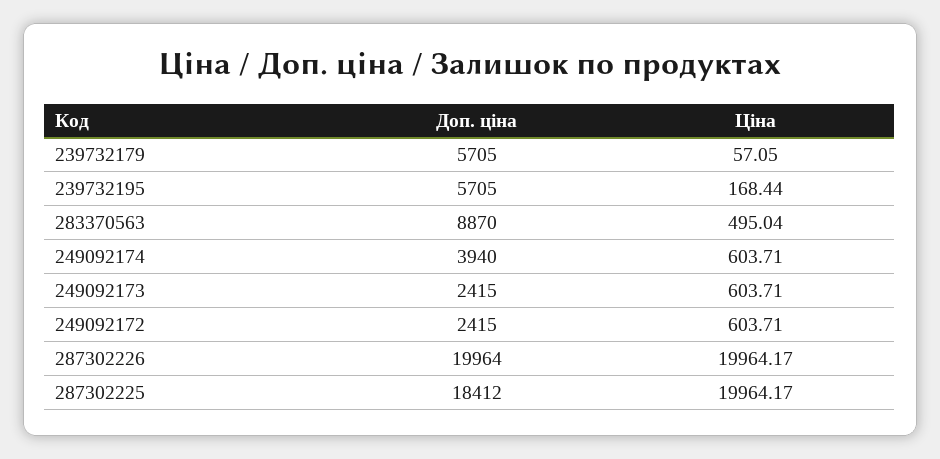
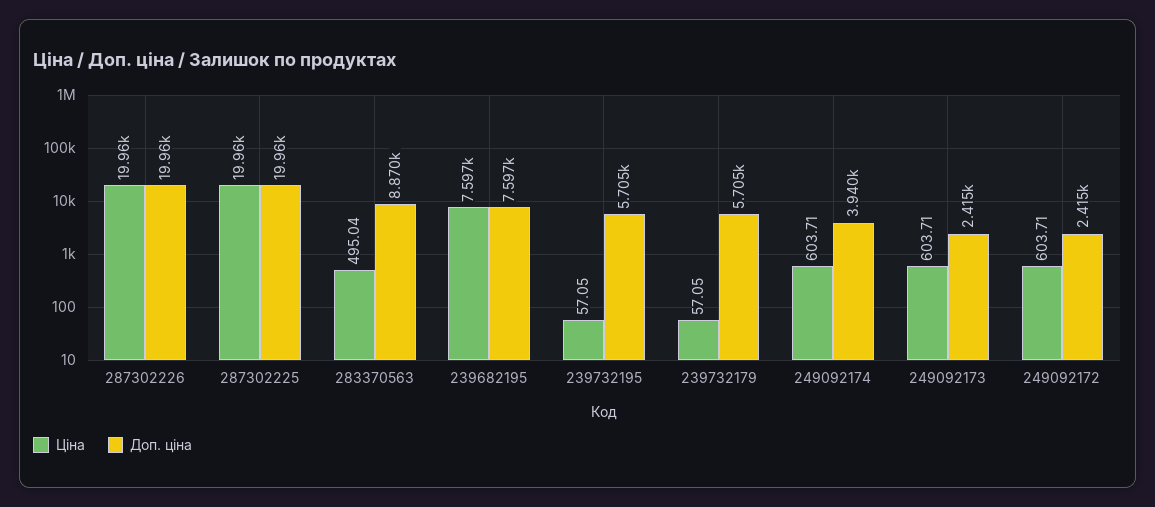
  {
    "Доп. ціна": {
      "239732179": 5705,
      "239732195": 5705,
      "283370563": 8870,
      "249092174": 3940,
      "249092173": 2415,
      "249092172": 2415,
      "287302226": 19964,
-     "287302225": 18412
+     "287302225": 19960,
+     "239682195": 7597
    },
    "Ціна": {
      "239732179": 57.05,
-     "239732195": 168.44,
+     "239732195": 57.05,
      "283370563": 495.04,
      "249092174": 603.71,
      "249092173": 603.71,
      "249092172": 603.71,
      "287302226": 19964.17,
-     "287302225": 19964.17
+     "287302225": 19964.17,
+     "239682195": 7597
    }
  }

